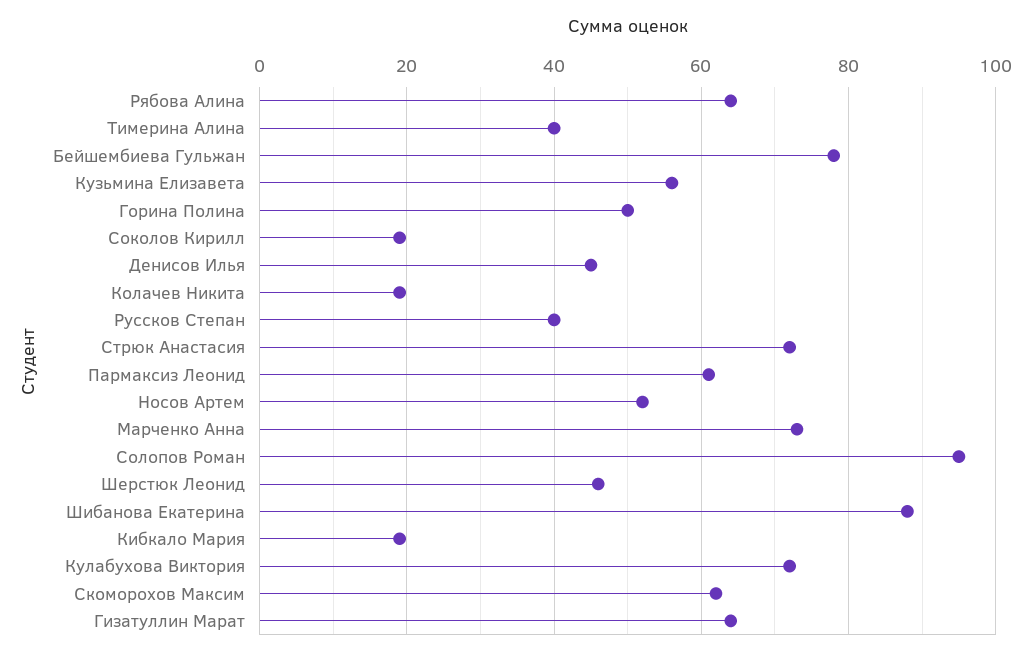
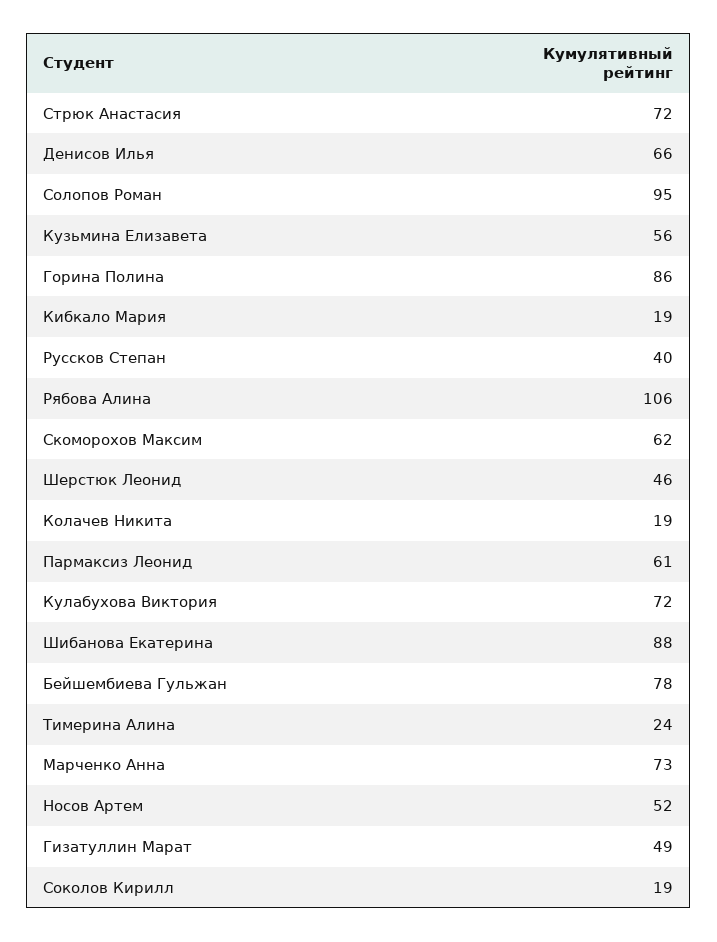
  {
-   "Рябова Алина": 65,
+   "Рябова Алина": 106,
-   "Тимерина Алина": 40,
+   "Тимерина Алина": 24,
    "Бейшембиева Гульжан": 78,
    "Кузьмина Елизавета": 56,
-   "Горина Полина": 50,
+   "Горина Полина": 86,
    "Соколов Кирилл": 19,
-   "Денисов Илья": 45,
+   "Денисов Илья": 66,
    "Колачев Никита": 19,
    "Руссков Степан": 40,
    "Стрюк Анастасия": 72,
    "Пармаксиз Леонид": 61,
    "Носов Артем": 52,
    "Марченко Анна": 73,
    "Солопов Роман": 95,
    "Шерстюк Леонид": 46,
    "Шибанова Екатерина": 88,
    "Кибкало Мария": 19,
    "Кулабухова Виктория": 72,
    "Скоморохов Максим": 62,
-   "Гизатуллин Марат": 65
+   "Гизатуллин Марат": 49
  }

